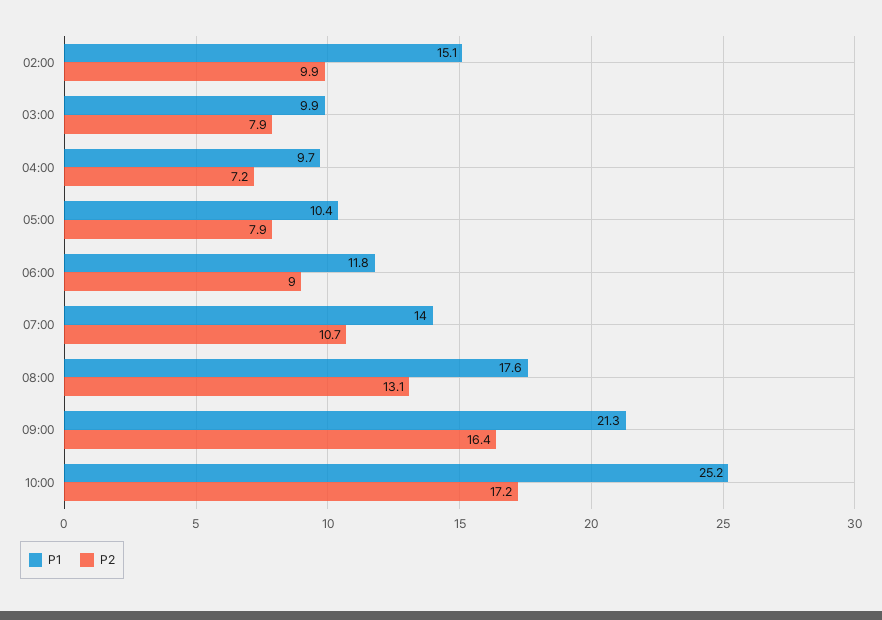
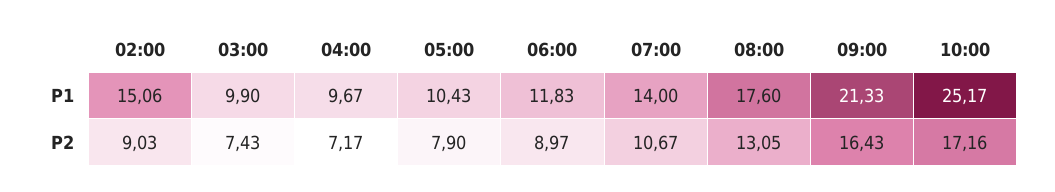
  {
    "P1": {
      "02:00": 15.06,
      "03:00": 9.9,
      "04:00": 9.67,
      "05:00": 10.43,
      "06:00": 11.83,
      "07:00": 14,
      "08:00": 17.6,
      "09:00": 21.33,
      "10:00": 25.17
    },
    "P2": {
-     "02:00": 9.9,
+     "02:00": 9.03,
-     "03:00": 7.9,
+     "03:00": 7.43,
      "04:00": 7.17,
      "05:00": 7.9,
      "06:00": 8.97,
      "07:00": 10.67,
      "08:00": 13.05,
      "09:00": 16.43,
      "10:00": 17.16
    }
  }

